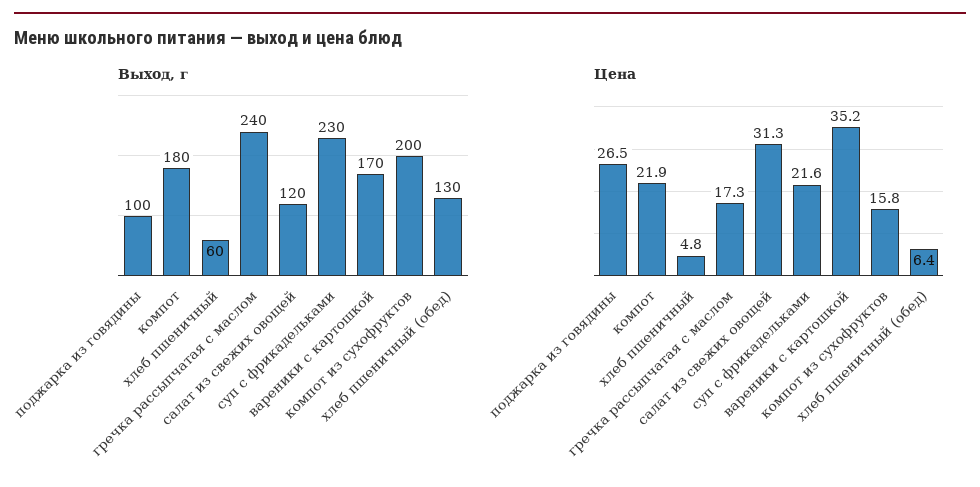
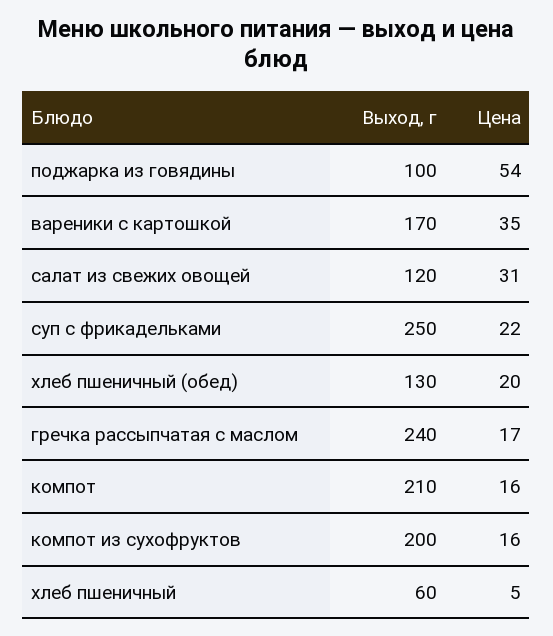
  {
    "Выход, г": {
      "поджарка из говядины": 100,
-     "компот": 180,
+     "компот": 210,
      "хлеб пшеничный": 60,
      "гречка рассыпчатая с маслом": 240,
      "салат из свежих овощей": 120,
-     "суп с фрикадельками": 230,
+     "суп с фрикадельками": 250,
      "вареники с картошкой": 170,
      "компот из сухофруктов": 200,
      "хлеб пшеничный (обед)": 130
    },
    "Цена": {
-     "поджарка из говядины": 26.5,
+     "поджарка из говядины": 54,
-     "компот": 21.9,
+     "компот": 16,
      "хлеб пшеничный": 4.8,
      "гречка рассыпчатая с маслом": 17.3,
      "салат из свежих овощей": 31.3,
      "суп с фрикадельками": 21.6,
      "вареники с картошкой": 35.2,
      "компот из сухофруктов": 15.8,
-     "хлеб пшеничный (обед)": 6.4
+     "хлеб пшеничный (обед)": 20
    }
  }

